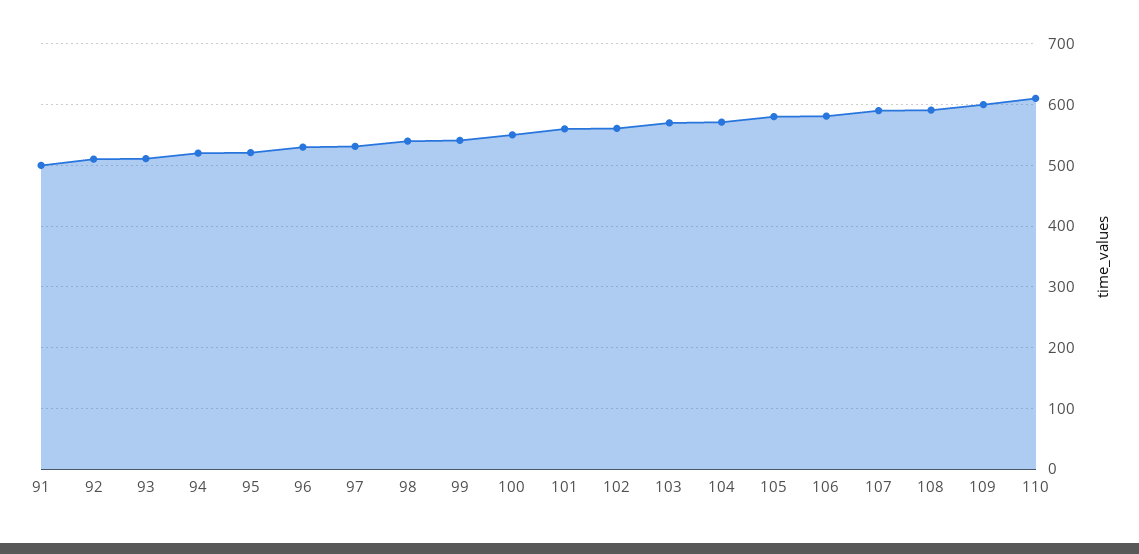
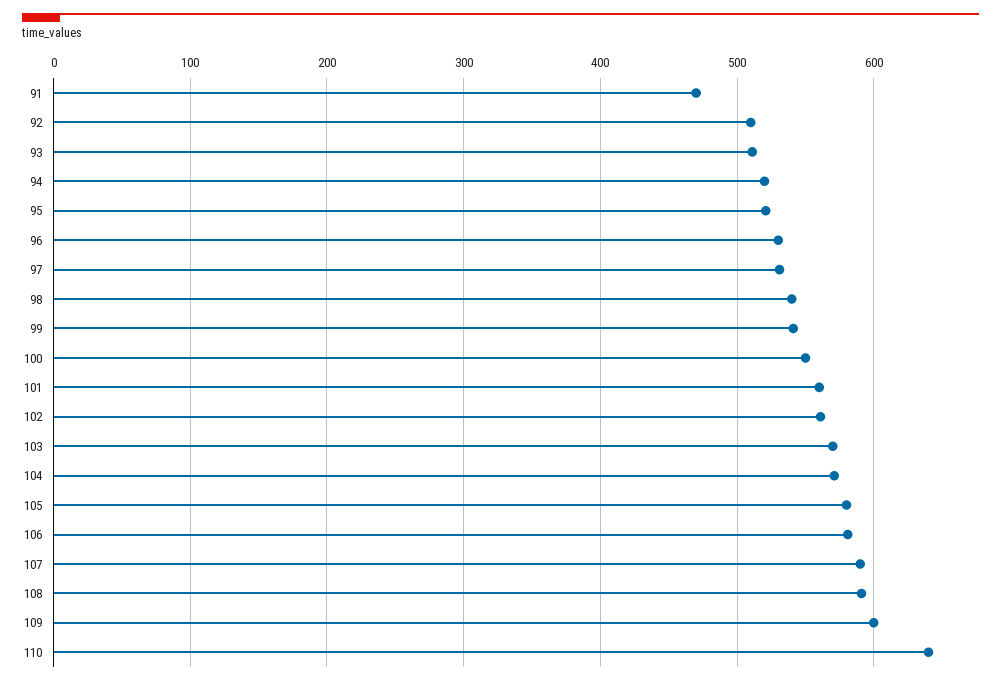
  {
-   "91": 500,
+   "91": 470,
    "92": 510,
    "93": 510,
    "94": 520,
    "95": 520,
    "96": 530,
    "97": 530,
    "98": 540,
    "99": 540,
    "100": 550,
    "101": 560,
    "102": 560,
    "103": 570,
    "104": 570,
    "105": 580,
    "106": 580,
    "107": 590,
    "108": 590,
    "109": 600,
-   "110": 610
+   "110": 640
  }

